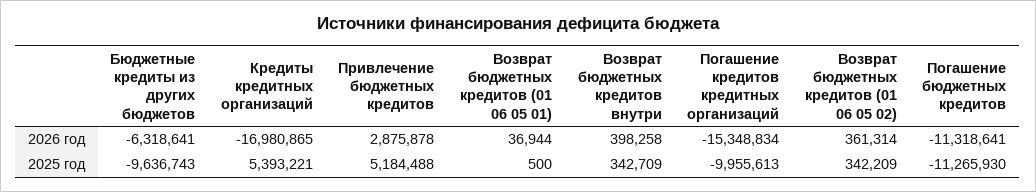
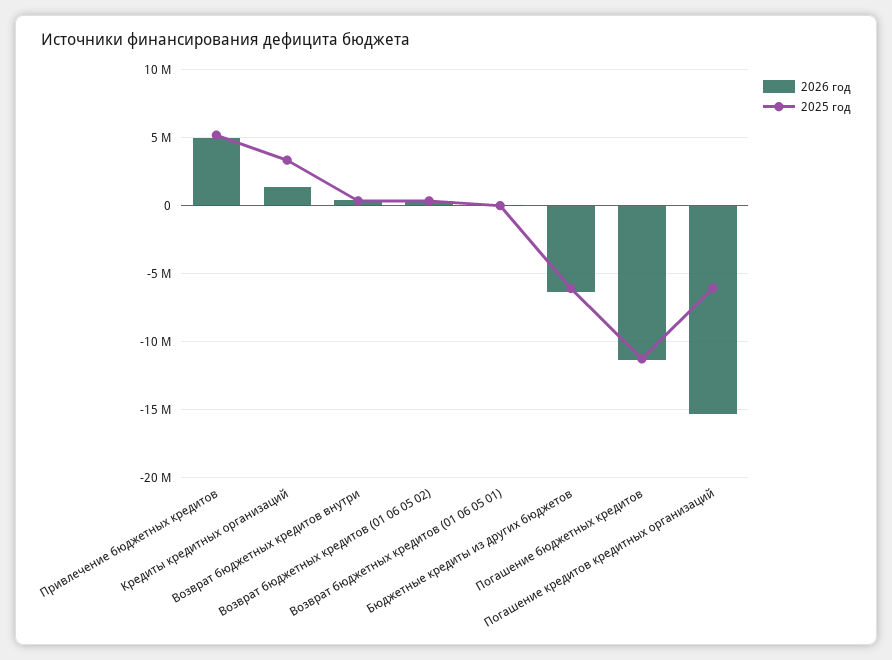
  {
    "2026 год": {
      "Бюджетные кредиты из других бюджетов": -6318641,
-     "Кредиты кредитных организаций": -16980865,
+     "Кредиты кредитных организаций": 1500000,
-     "Привлечение бюджетных кредитов": 2875878,
+     "Привлечение бюджетных кредитов": 5000000,
      "Возврат бюджетных кредитов (01 06 05 01)": 36944,
      "Возврат бюджетных кредитов внутри": 398258,
      "Погашение кредитов кредитных организаций": -15348834,
      "Возврат бюджетных кредитов (01 06 05 02)": 361314,
      "Погашение бюджетных кредитов": -11318641
    },
    "2025 год": {
-     "Бюджетные кредиты из других бюджетов": -9636743,
+     "Бюджетные кредиты из других бюджетов": -6000000,
-     "Кредиты кредитных организаций": 5393221,
+     "Кредиты кредитных организаций": 3500000,
      "Привлечение бюджетных кредитов": 5184488,
      "Возврат бюджетных кредитов (01 06 05 01)": 500,
      "Возврат бюджетных кредитов внутри": 342709,
-     "Погашение кредитов кредитных организаций": -9955613,
+     "Погашение кредитов кредитных организаций": -6000000,
      "Возврат бюджетных кредитов (01 06 05 02)": 342209,
      "Погашение бюджетных кредитов": -11265930
    }
  }

